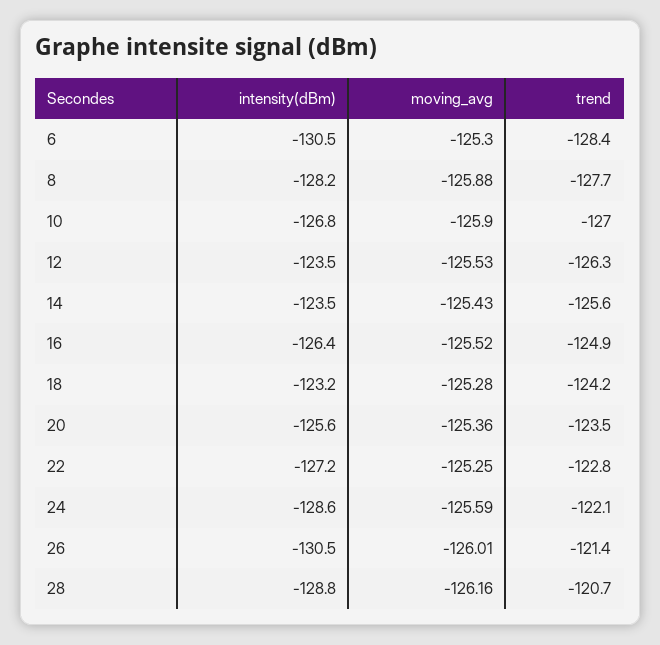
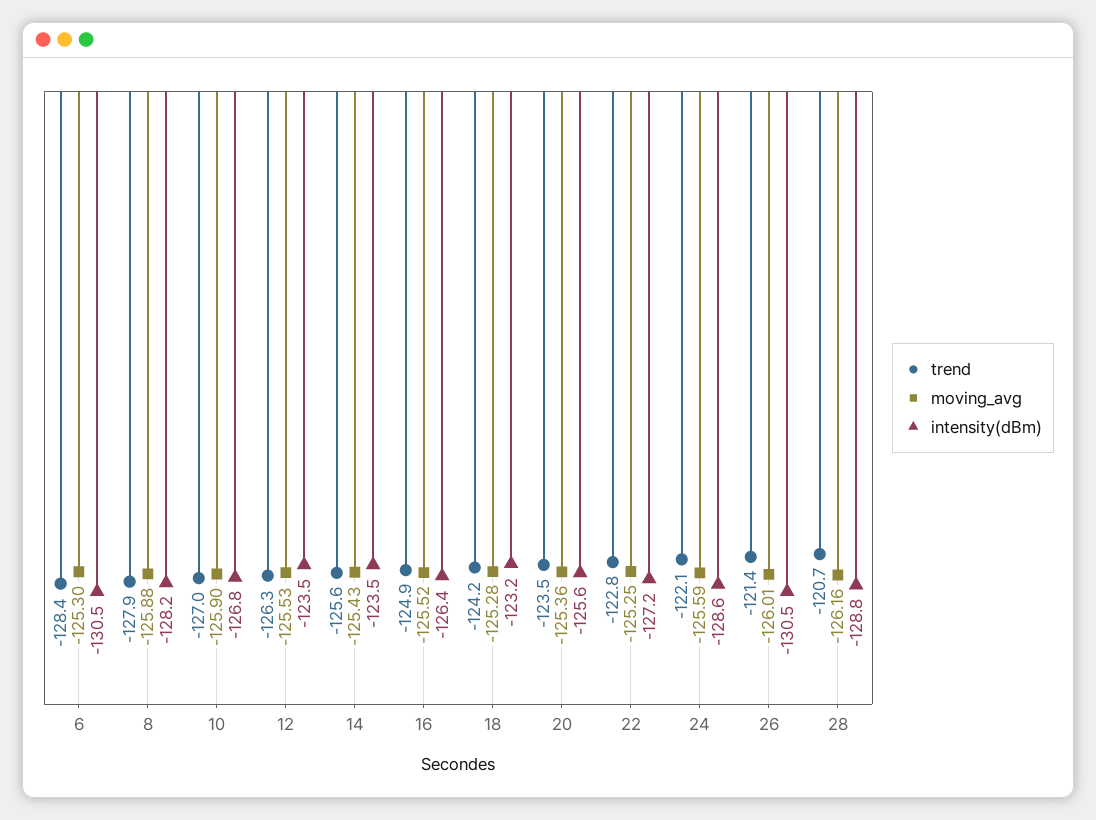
  {
    "intensity(dBm)": {
      "6": -130.5,
      "8": -128.2,
      "10": -126.8,
      "12": -123.5,
      "14": -123.5,
      "16": -126.4,
      "18": -123.2,
      "20": -125.6,
      "22": -127.2,
      "24": -128.6,
      "26": -130.5,
      "28": -128.8
    },
    "moving_avg": {
      "6": -125.3,
      "8": -125.88,
      "10": -125.9,
      "12": -125.53,
      "14": -125.43,
      "16": -125.52,
      "18": -125.28,
      "20": -125.36,
      "22": -125.25,
      "24": -125.59,
      "26": -126.01,
      "28": -126.16
    },
    "trend": {
      "6": -128.4,
-     "8": -127.7,
+     "8": -127.9,
      "10": -127,
      "12": -126.3,
      "14": -125.6,
      "16": -124.9,
      "18": -124.2,
      "20": -123.5,
      "22": -122.8,
      "24": -122.1,
      "26": -121.4,
      "28": -120.7
    }
  }

